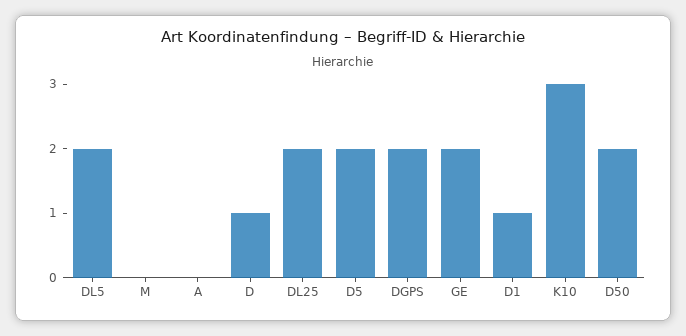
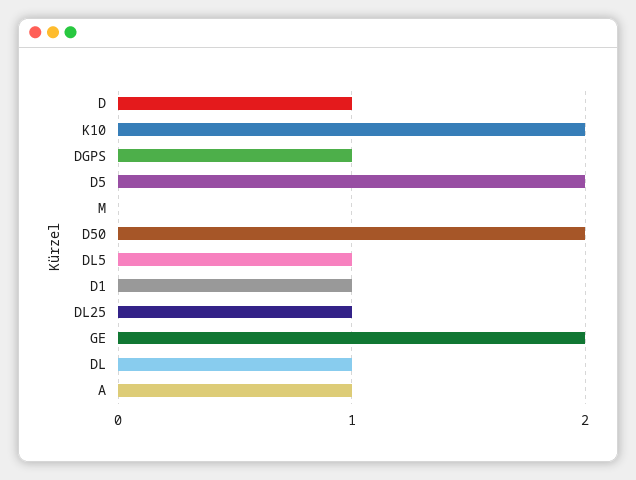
  {
-   "DL5": 2,
+   "DL5": 1,
    "M": 0,
-   "A": 0,
+   "A": 1,
    "D": 1,
-   "DL25": 2,
+   "DL25": 1,
    "D5": 2,
-   "DGPS": 2,
+   "DGPS": 1,
    "GE": 2,
    "D1": 1,
-   "K10": 3,
+   "K10": 2,
-   "D50": 2
+   "D50": 2,
+   "DL": 1
  }

